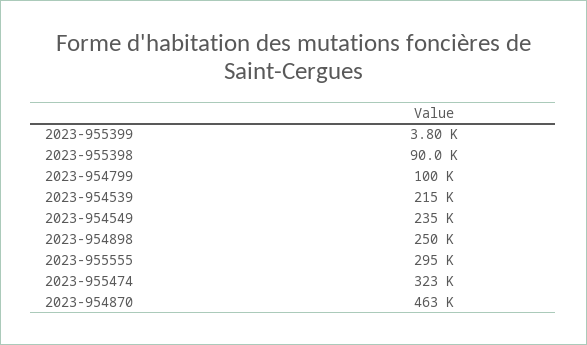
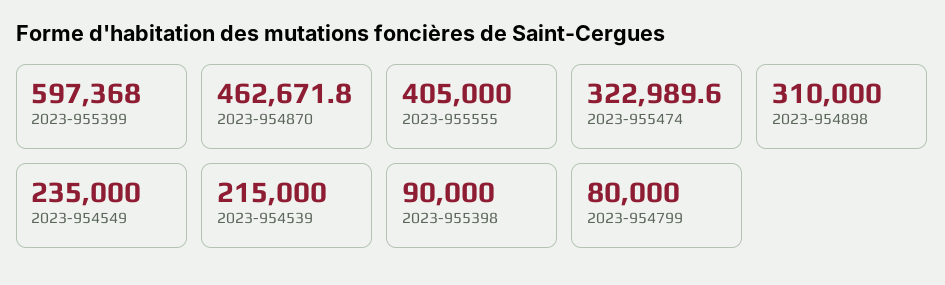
  {
-   "2023-955399": 3800,
+   "2023-955399": 597368,
    "2023-955398": 90000,
-   "2023-954799": 100000,
+   "2023-954799": 80000,
    "2023-954539": 215000,
    "2023-954549": 235000,
-   "2023-954898": 250000,
+   "2023-954898": 310000,
-   "2023-955555": 295000,
+   "2023-955555": 405000,
    "2023-955474": 322989.6,
    "2023-954870": 462671.8
  }

